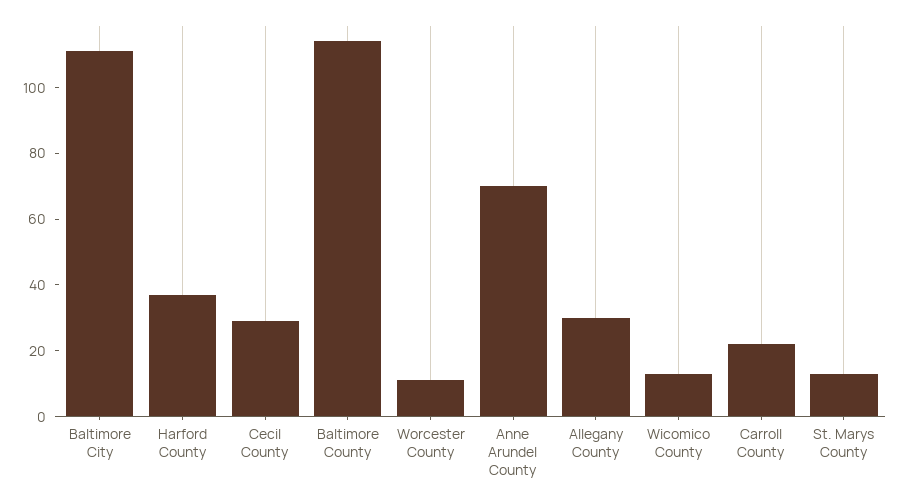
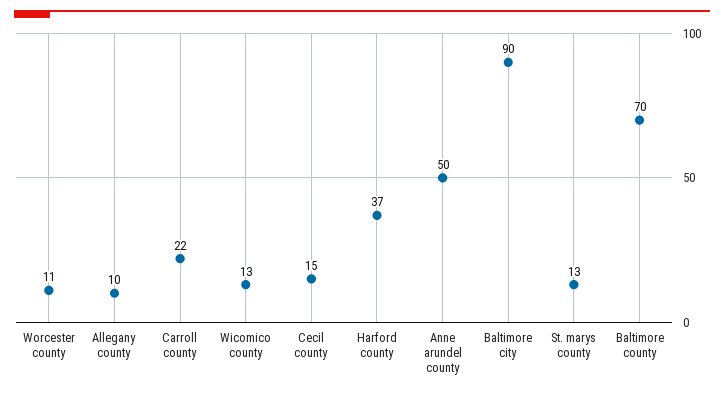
  {
-   "Baltimore City": 110,
+   "Baltimore City": 90,
    "Harford County": 37,
-   "Cecil County": 30,
+   "Cecil County": 15,
-   "Baltimore County": 115,
+   "Baltimore County": 70,
    "Worcester County": 11,
-   "Anne Arundel County": 70,
+   "Anne Arundel County": 50,
-   "Allegany County": 30,
+   "Allegany County": 10,
    "Wicomico County": 13,
    "Carroll County": 22,
    "St. Marys County": 13
  }

